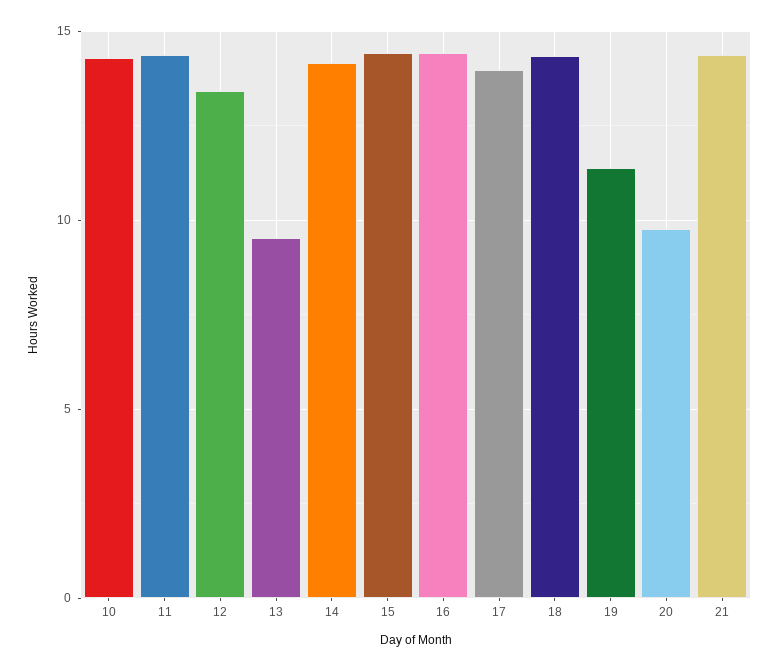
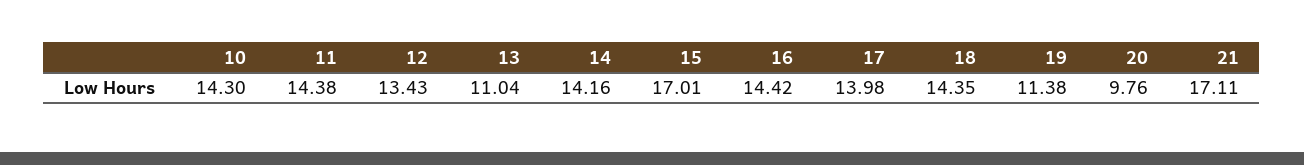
  {
    "10": 14.3,
    "11": 14.38,
    "12": 13.43,
-   "13": 9.5,
+   "13": 11.04,
    "14": 14.16,
-   "15": 14.5,
+   "15": 17.01,
    "16": 14.42,
    "17": 13.98,
    "18": 14.35,
    "19": 11.38,
    "20": 9.76,
-   "21": 14.5
+   "21": 17.11
  }

